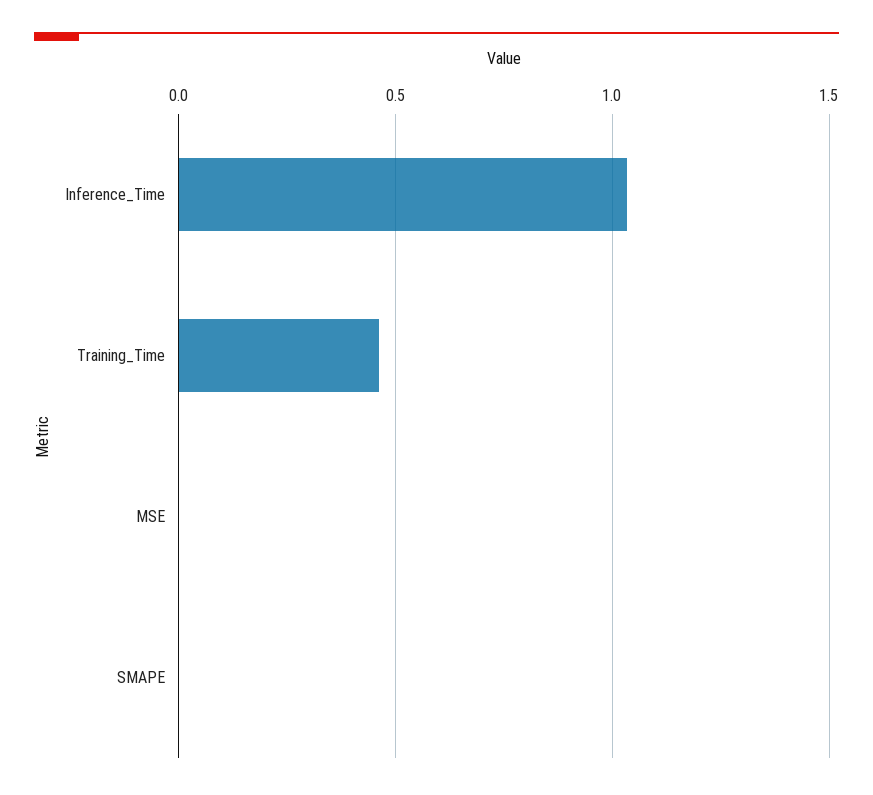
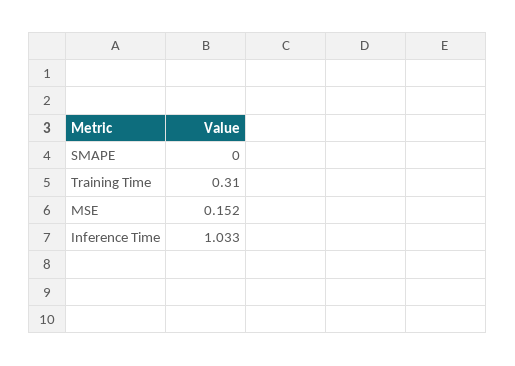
  {
    "Inference_Time": 1.033,
-   "Training_Time": 0.45,
+   "Training_Time": 0.31,
-   "MSE": 0,
+   "MSE": 0.152,
    "SMAPE": 0
  }

